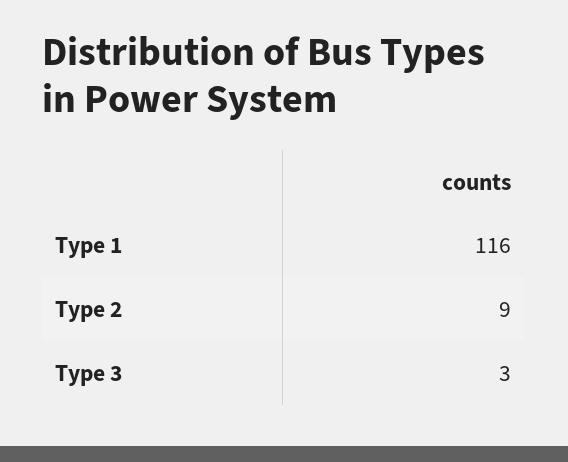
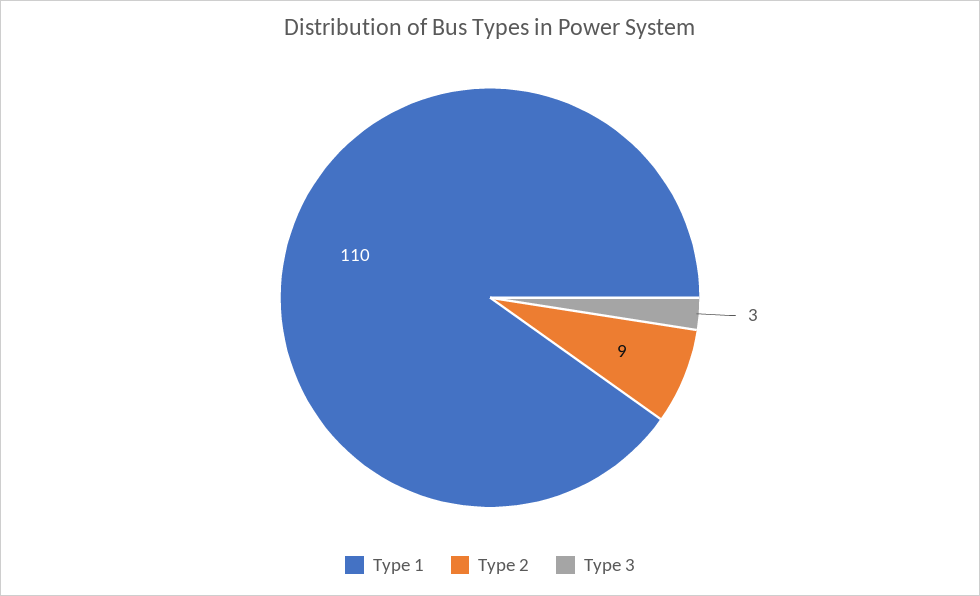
  {
-   "Type 1": 116,
+   "Type 1": 110,
    "Type 2": 9,
    "Type 3": 3
  }

